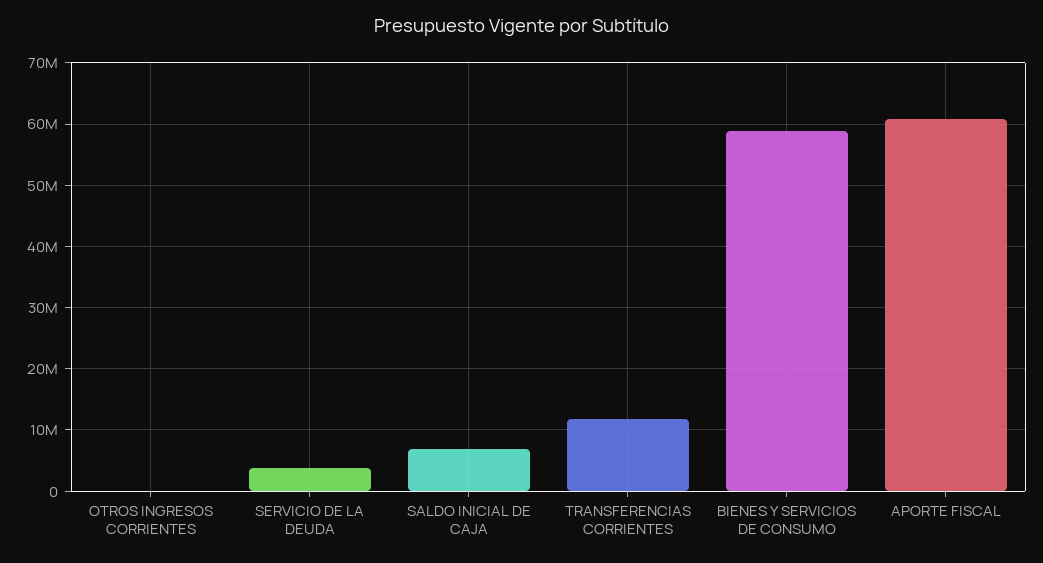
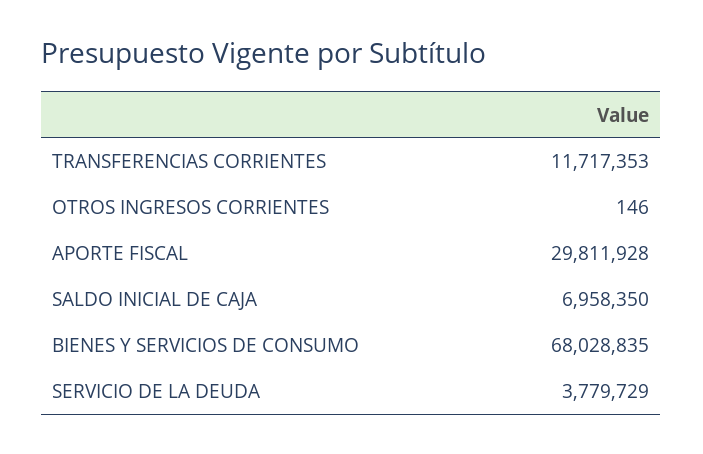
  {
    "OTROS INGRESOS CORRIENTES": 146,
    "SERVICIO DE LA DEUDA": 3779729,
    "SALDO INICIAL DE CAJA": 6958350,
    "TRANSFERENCIAS CORRIENTES": 11717353,
-   "BIENES Y SERVICIOS DE CONSUMO": 59000000,
+   "BIENES Y SERVICIOS DE CONSUMO": 68028835,
-   "APORTE FISCAL": 61000000
+   "APORTE FISCAL": 29811928
  }

